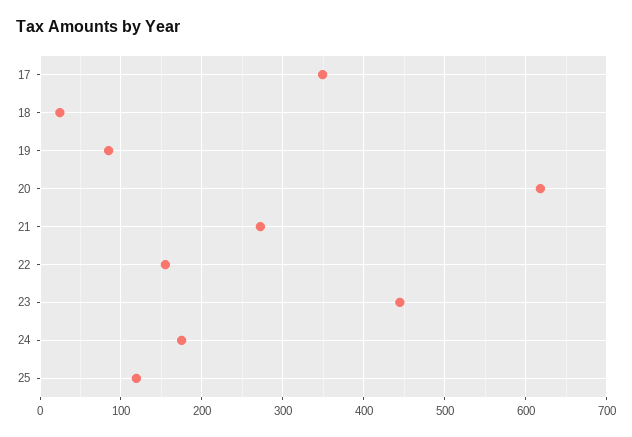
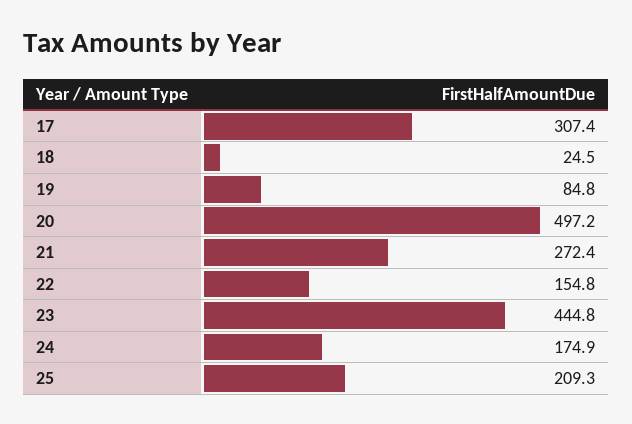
  {
-   "17": 350,
+   "17": 307.4,
    "18": 24.5,
    "19": 84.8,
-   "20": 620,
+   "20": 497.2,
    "21": 272.4,
    "22": 154.8,
    "23": 444.8,
    "24": 174.9,
-   "25": 120
+   "25": 209.3
  }

